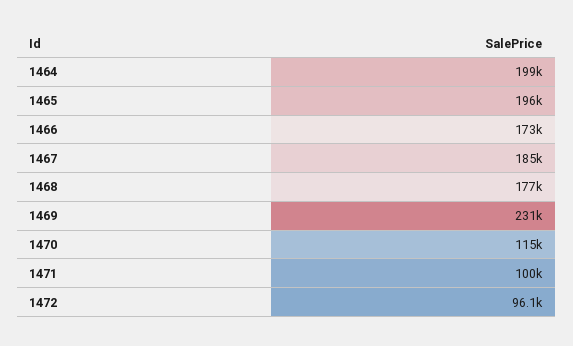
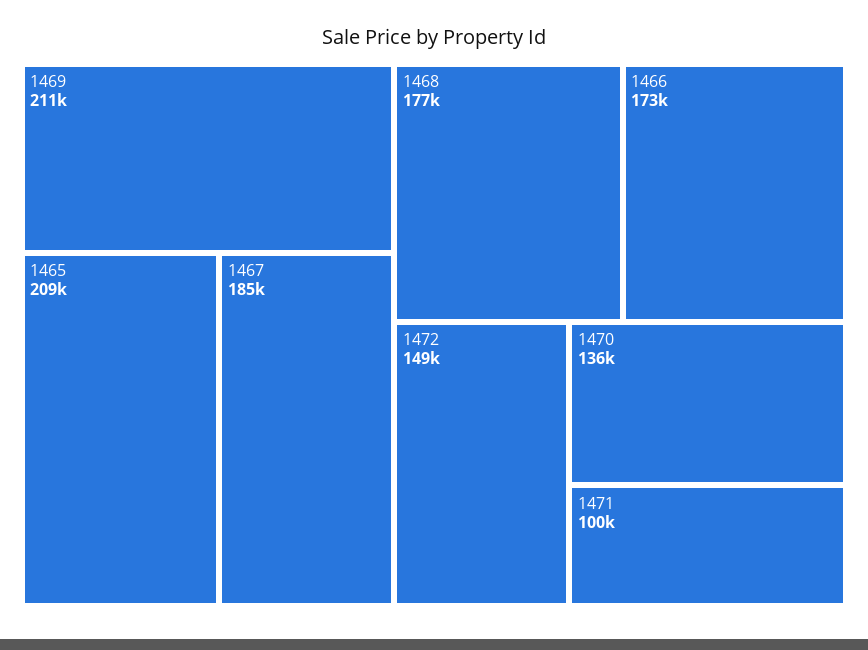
  {
-   "1464": 199000,
-   "1465": 196000,
+   "1465": 209000,
    "1466": 173000,
    "1467": 185000,
    "1468": 177000,
-   "1469": 231000,
+   "1469": 211000,
-   "1470": 115000,
+   "1470": 136000,
    "1471": 100000,
-   "1472": 96100
+   "1472": 149000
  }

